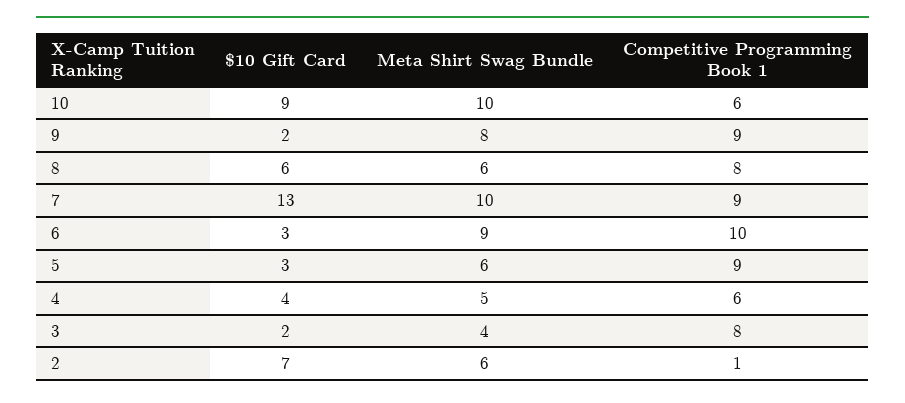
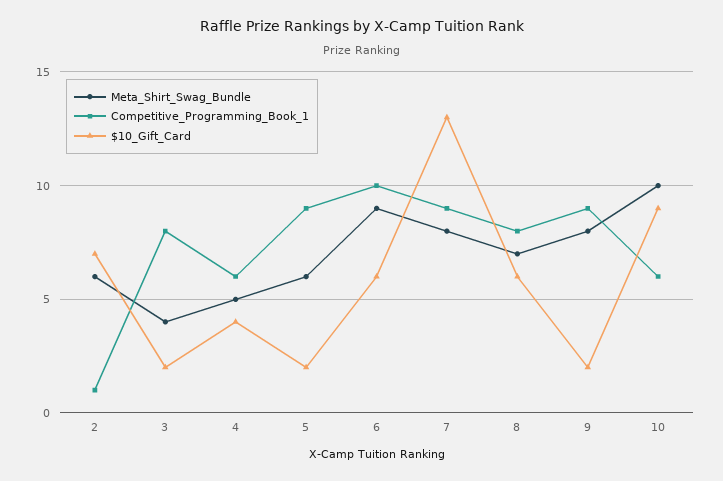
  {
    "$10 Gift Card": {
      "10": 9,
      "9": 2,
      "8": 6,
      "7": 13,
-     "6": 3,
+     "6": 6,
-     "5": 3,
+     "5": 2,
      "4": 4,
      "3": 2,
      "2": 7
    },
    "Meta Shirt Swag Bundle": {
      "10": 10,
      "9": 8,
-     "8": 6,
+     "8": 7,
-     "7": 10,
+     "7": 8,
      "6": 9,
      "5": 6,
      "4": 5,
      "3": 4,
      "2": 6
    },
    "Competitive Programming Book 1": {
      "10": 6,
      "9": 9,
      "8": 8,
      "7": 9,
      "6": 10,
      "5": 9,
      "4": 6,
      "3": 8,
      "2": 1
    }
  }

